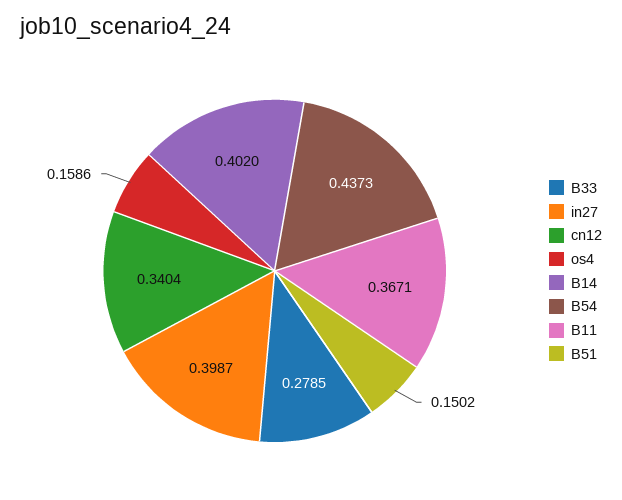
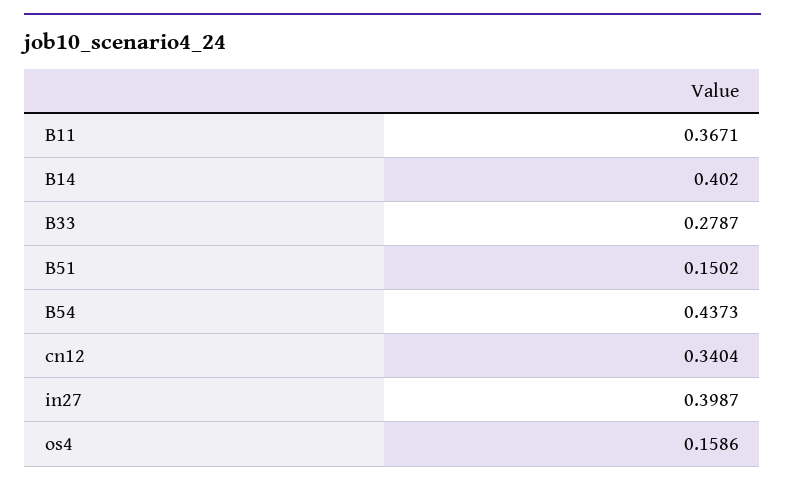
  {
-   "B33": 0.2785,
+   "B33": 0.2787,
    "in27": 0.3987,
    "cn12": 0.3404,
    "os4": 0.1586,
    "B14": 0.402,
    "B54": 0.4373,
    "B11": 0.3671,
    "B51": 0.1502
  }

